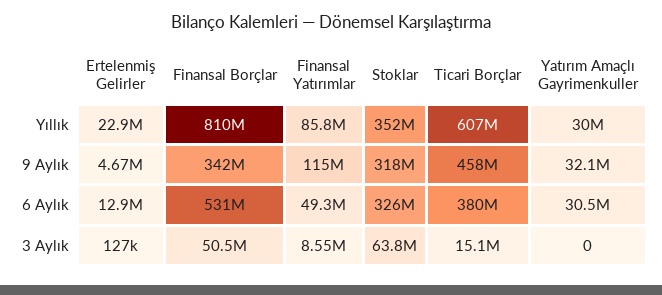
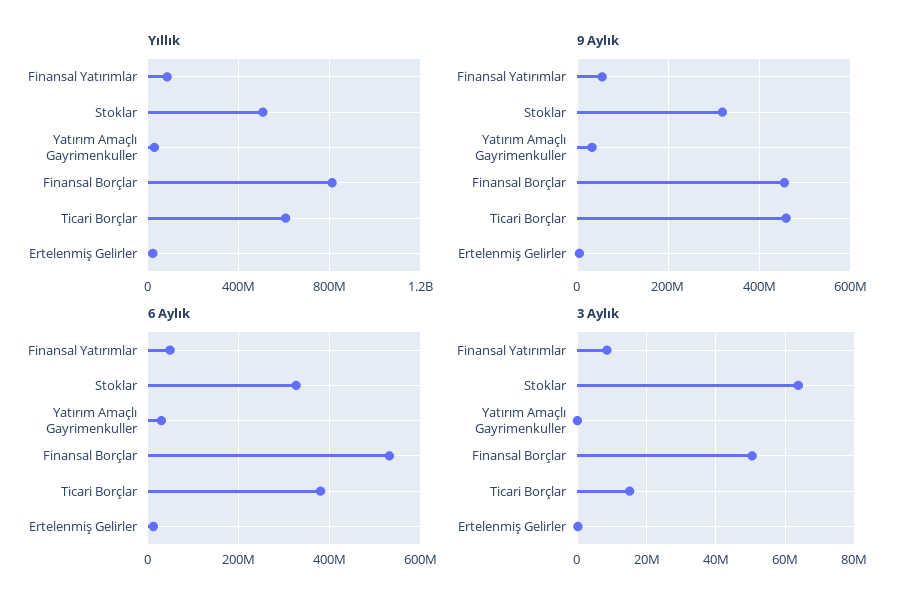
  {
    "Yıllık": {
      "Ertelenmiş Gelirler": 22900000,
      "Finansal Borçlar": 810000000,
      "Finansal Yatırımlar": 85800000,
-     "Stoklar": 352000000,
+     "Stoklar": 500000000,
      "Ticari Borçlar": 607000000,
      "Yatırım Amaçlı Gayrimenkuller": 30000000
    },
    "9 Aylık": {
      "Ertelenmiş Gelirler": 4670000,
-     "Finansal Borçlar": 342000000,
+     "Finansal Borçlar": 460000000,
-     "Finansal Yatırımlar": 115000000,
+     "Finansal Yatırımlar": 60000000,
      "Stoklar": 318000000,
      "Ticari Borçlar": 458000000,
      "Yatırım Amaçlı Gayrimenkuller": 32100000
    },
    "6 Aylık": {
      "Ertelenmiş Gelirler": 12900000,
      "Finansal Borçlar": 531000000,
      "Finansal Yatırımlar": 49300000,
      "Stoklar": 326000000,
      "Ticari Borçlar": 380000000,
      "Yatırım Amaçlı Gayrimenkuller": 30500000
    },
    "3 Aylık": {
      "Ertelenmiş Gelirler": 127000,
      "Finansal Borçlar": 50500000,
      "Finansal Yatırımlar": 8550000,
      "Stoklar": 63800000,
      "Ticari Borçlar": 15100000,
      "Yatırım Amaçlı Gayrimenkuller": 0
    }
  }

